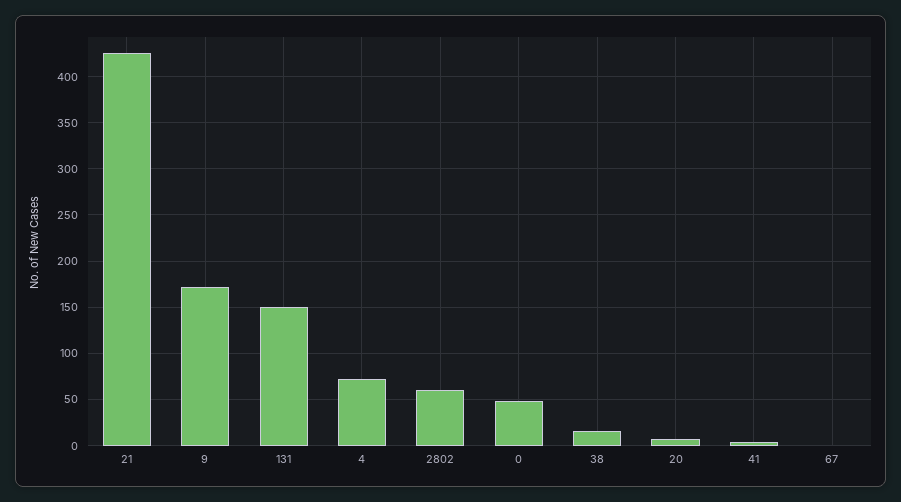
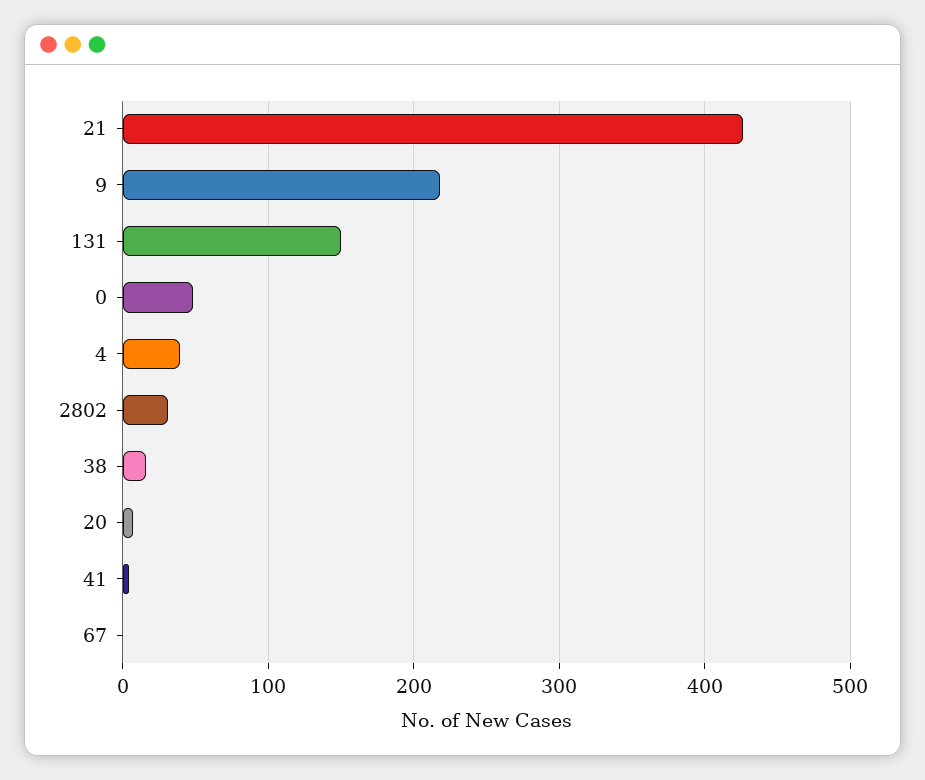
  {
    "21": 430,
-   "9": 170,
+   "9": 220,
    "131": 150,
-   "4": 70,
+   "4": 40,
-   "2802": 60,
+   "2802": 30,
    "0": 50,
    "38": 20,
    "20": 10,
    "41": 0,
    "67": 0
  }

